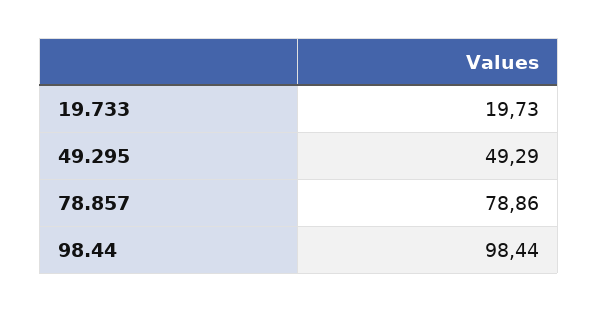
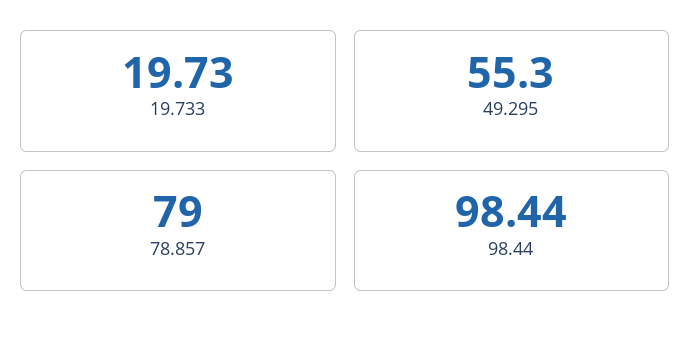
  {
    "19.733": 19.73,
-   "49.295": 49.29,
+   "49.295": 55.3,
-   "78.857": 78.86,
+   "78.857": 79,
    "98.44": 98.44
  }

